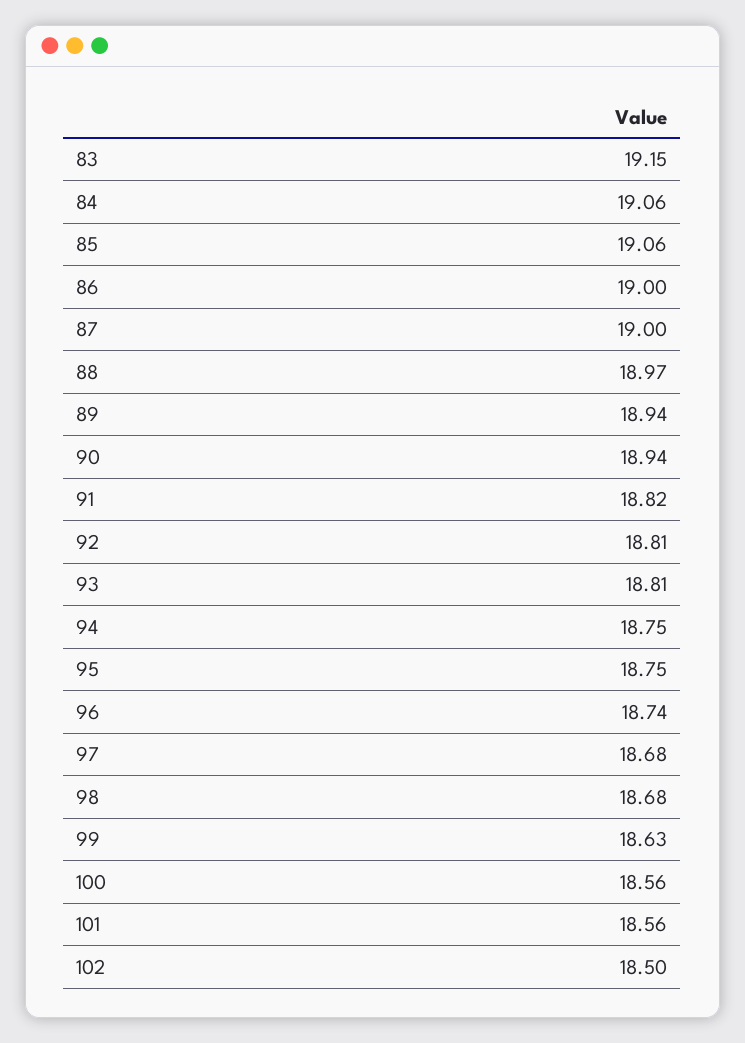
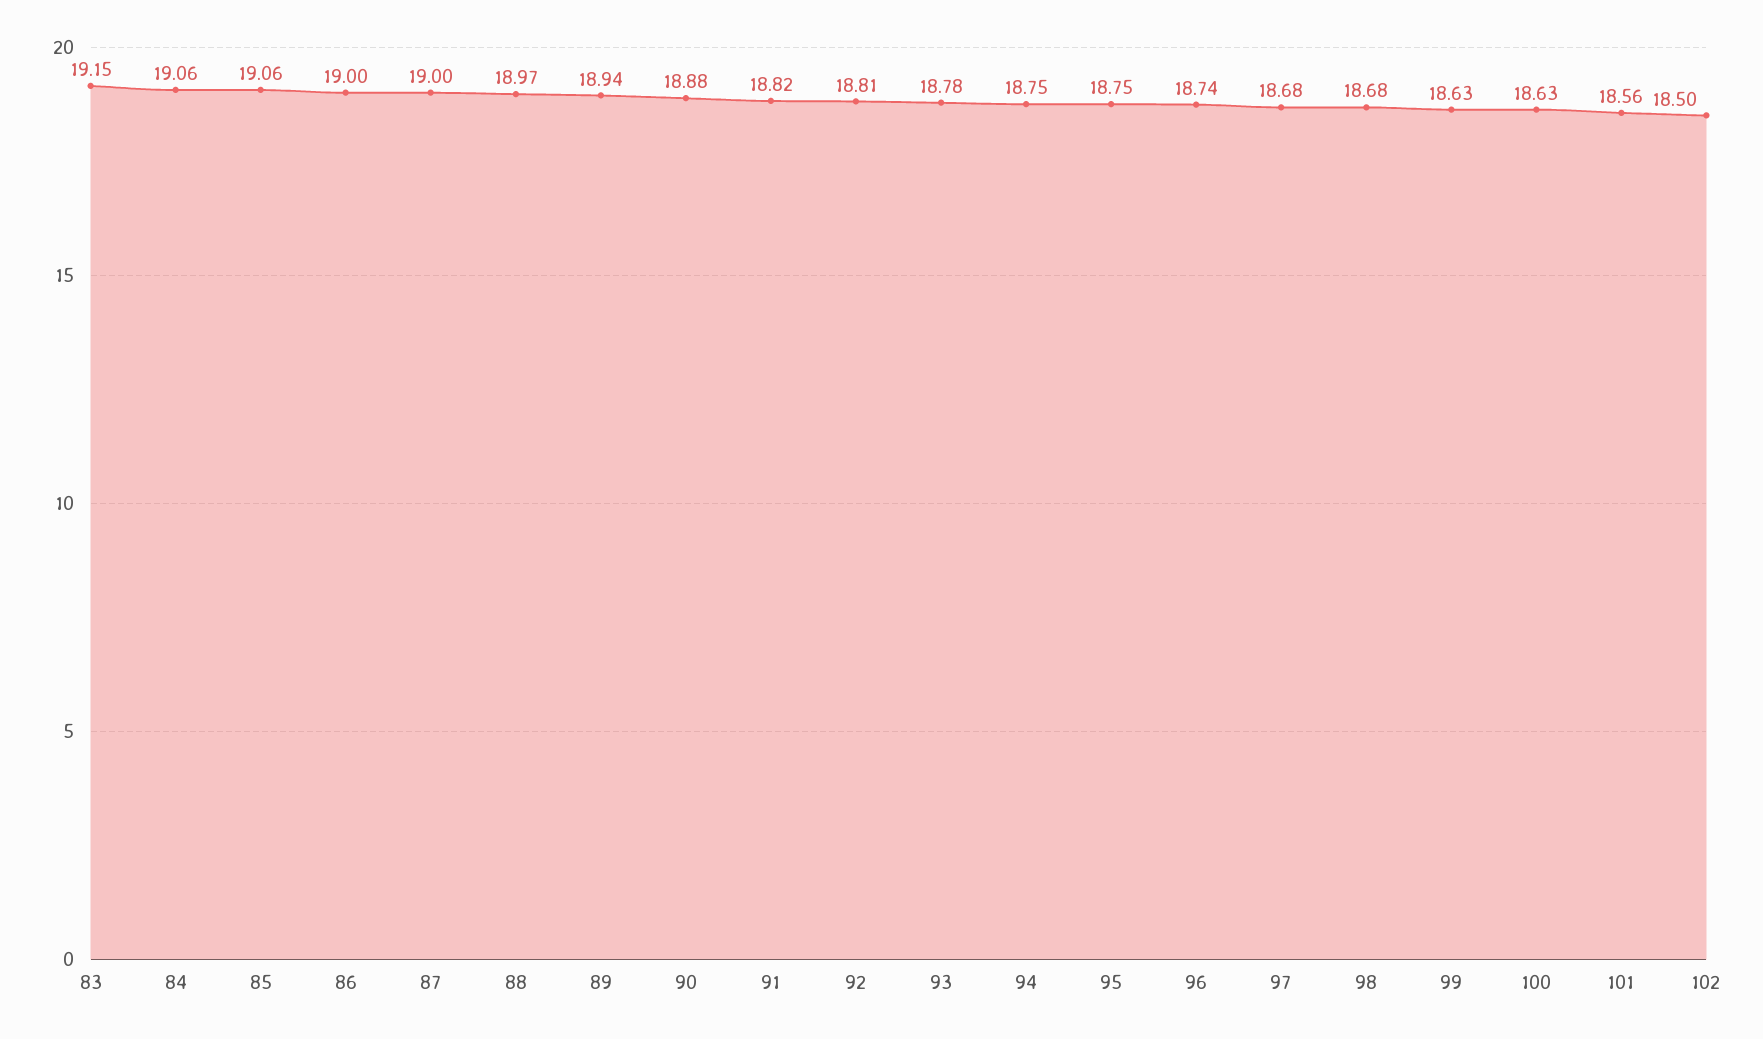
  {
    "83": 19.15,
    "84": 19.06,
    "85": 19.06,
    "86": 19,
    "87": 19,
    "88": 18.97,
    "89": 18.94,
-   "90": 18.94,
+   "90": 18.88,
    "91": 18.82,
    "92": 18.81,
-   "93": 18.81,
+   "93": 18.78,
    "94": 18.75,
    "95": 18.75,
    "96": 18.74,
    "97": 18.68,
    "98": 18.68,
    "99": 18.63,
-   "100": 18.56,
+   "100": 18.63,
    "101": 18.56,
    "102": 18.5
  }

